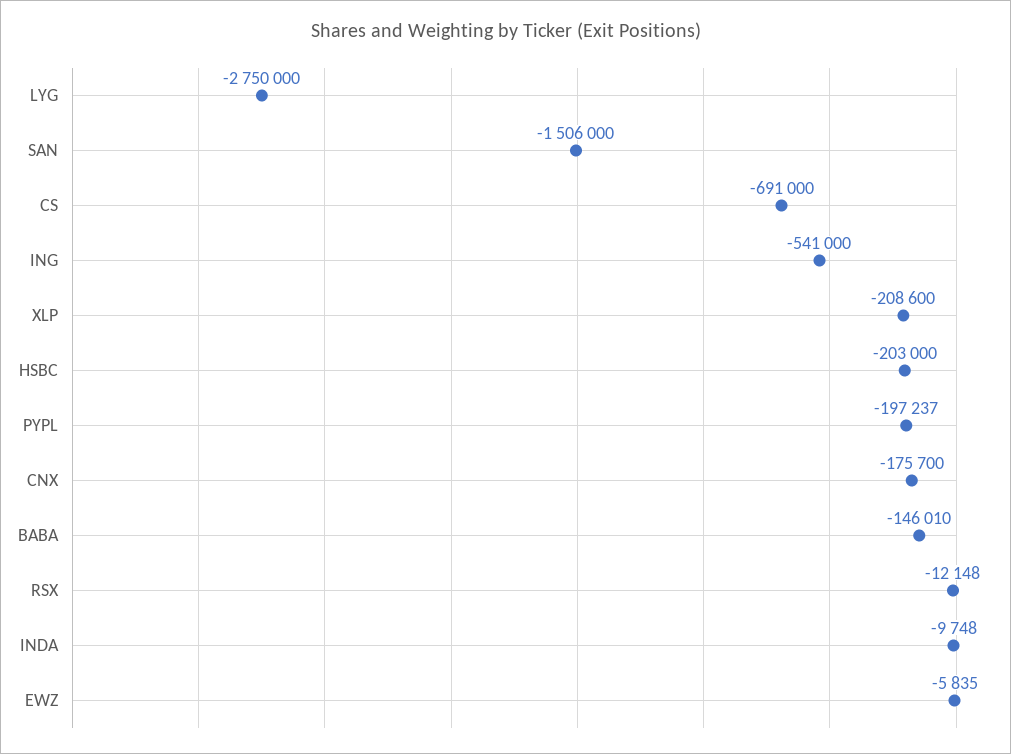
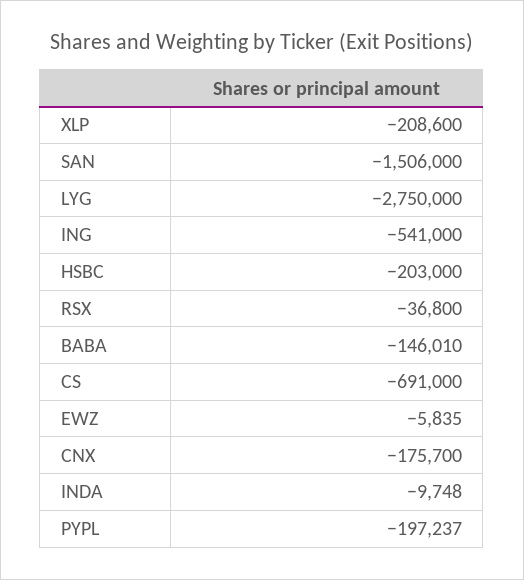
  {
    "LYG": -2750000,
    "SAN": -1506000,
    "CS": -691000,
    "ING": -541000,
    "XLP": -208600,
    "HSBC": -203000,
    "PYPL": -197237,
    "CNX": -175700,
    "BABA": -146010,
-   "RSX": -12148,
+   "RSX": -36800,
    "INDA": -9748,
    "EWZ": -5835
  }

